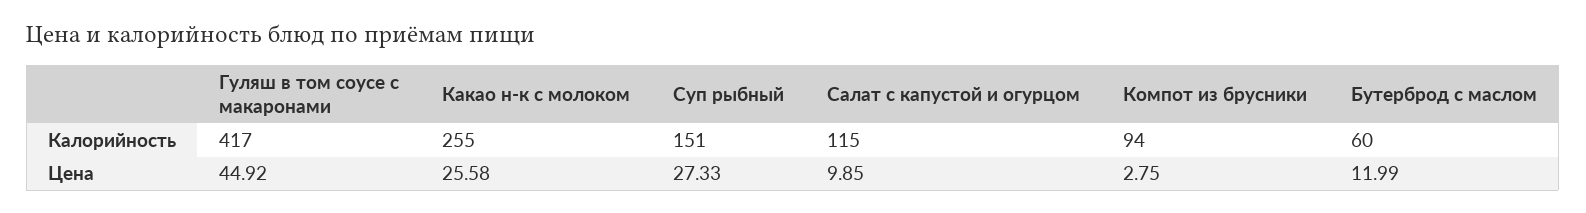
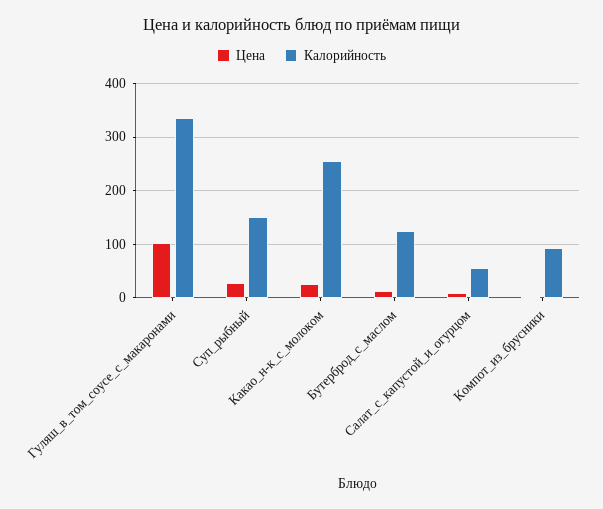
  {
    "Калорийность": {
-     "Гуляш в том соусе с макаронами": 417,
+     "Гуляш в том соусе с макаронами": 340,
      "Какао н-к с молоком": 255,
      "Суп рыбный": 151,
-     "Салат с капустой и огурцом": 115,
+     "Салат с капустой и огурцом": 60,
      "Компот из брусники": 94,
-     "Бутерброд с маслом": 60
+     "Бутерброд с маслом": 120
    },
    "Цена": {
-     "Гуляш в том соусе с макаронами": 44.92,
+     "Гуляш в том соусе с макаронами": 100,
      "Какао н-к с молоком": 25.58,
      "Суп рыбный": 27.33,
      "Салат с капустой и огурцом": 9.85,
      "Компот из брусники": 2.75,
      "Бутерброд с маслом": 11.99
    }
  }

